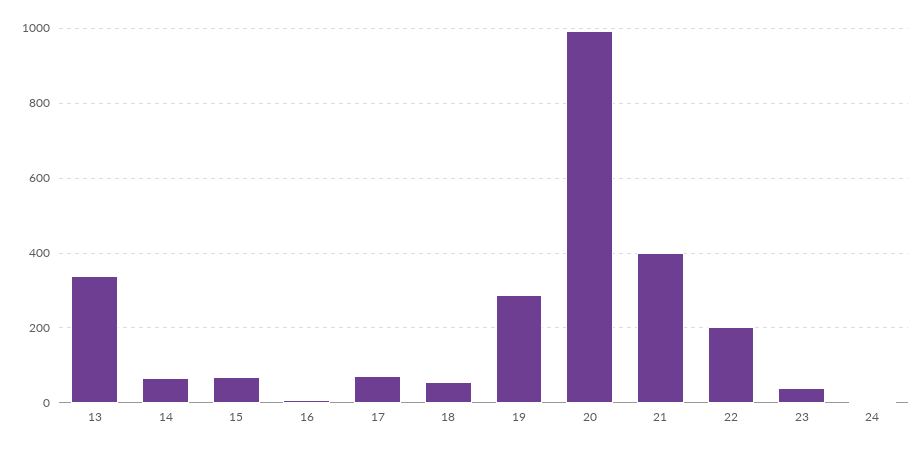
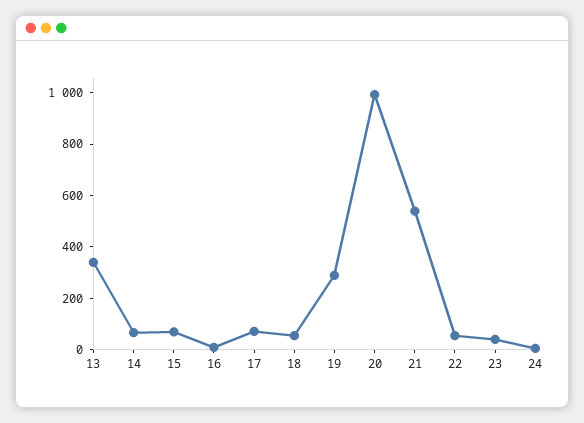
  {
    "13": 340,
    "14": 60,
    "15": 60,
    "16": 0,
    "17": 80,
    "18": 60,
    "19": 280,
    "20": 1000,
-   "21": 400,
+   "21": 550,
-   "22": 200,
+   "22": 50,
    "23": 40,
    "24": 0
  }

